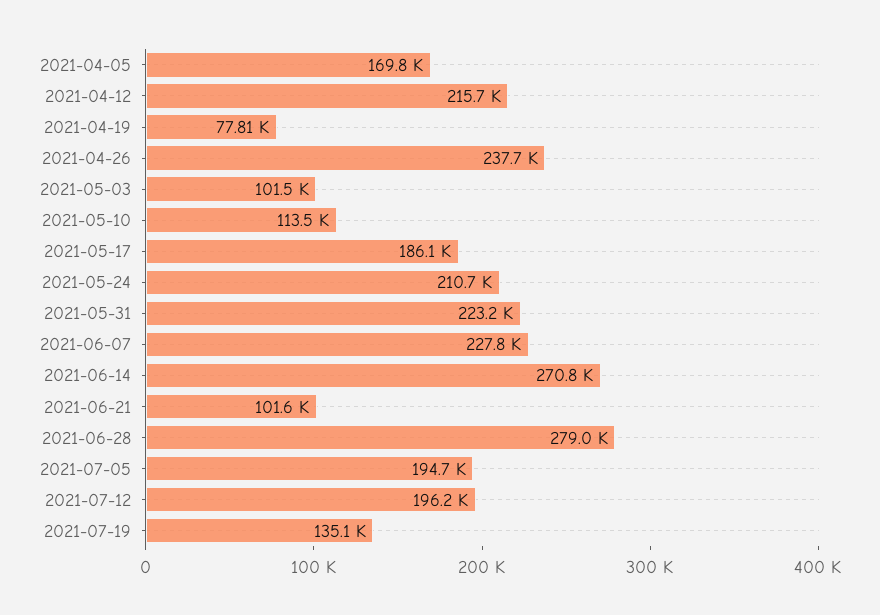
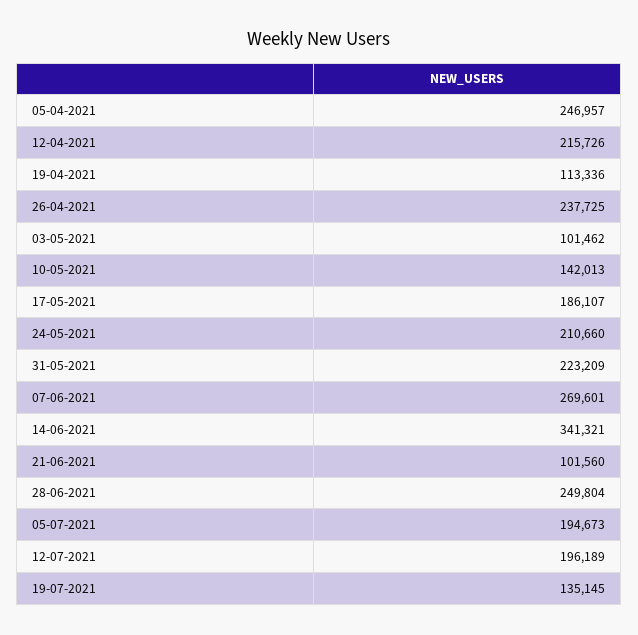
  {
-   "2021-04-05": 169800,
+   "2021-04-05": 246957,
    "2021-04-12": 215726,
-   "2021-04-19": 77810,
+   "2021-04-19": 113336,
    "2021-04-26": 237725,
    "2021-05-03": 101462,
-   "2021-05-10": 113500,
+   "2021-05-10": 142013,
    "2021-05-17": 186107,
    "2021-05-24": 210660,
    "2021-05-31": 223209,
-   "2021-06-07": 227800,
+   "2021-06-07": 269601,
-   "2021-06-14": 270800,
+   "2021-06-14": 341321,
    "2021-06-21": 101560,
-   "2021-06-28": 279000,
+   "2021-06-28": 249804,
    "2021-07-05": 194673,
    "2021-07-12": 196189,
    "2021-07-19": 135145
  }

